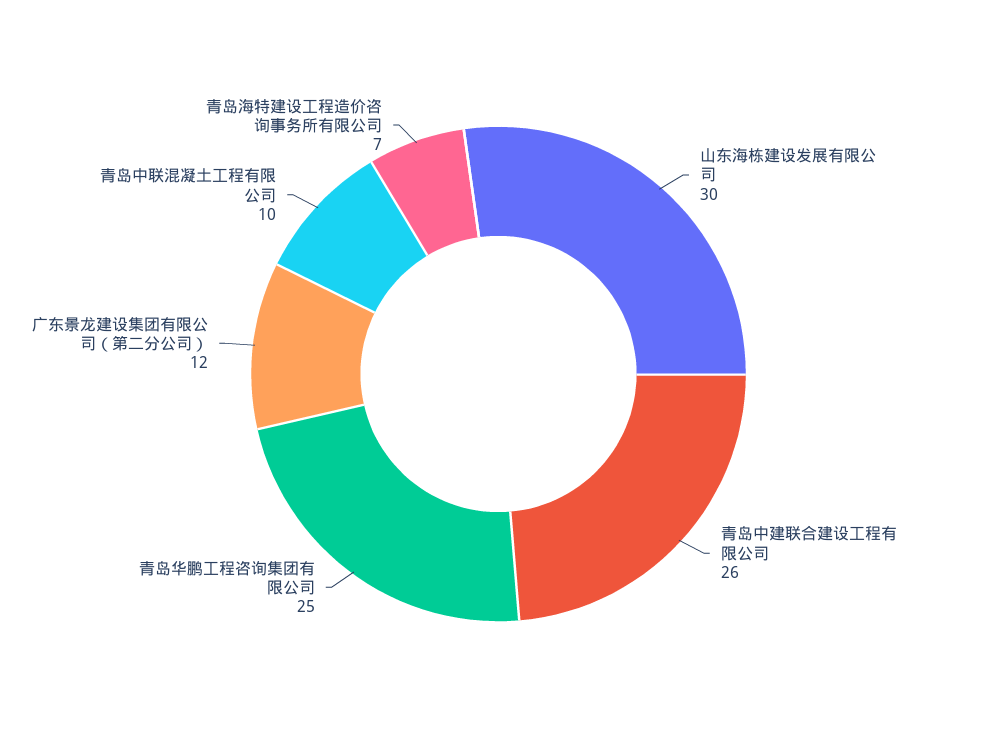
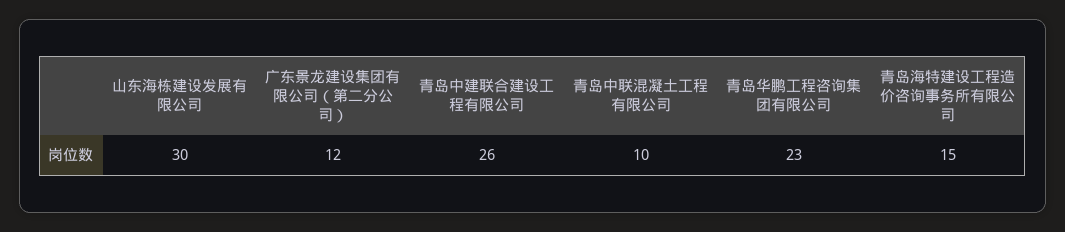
  {
    "山东海栋建设发展有限公司": 30,
    "青岛中建联合建设工程有限公司": 26,
-   "青岛华鹏工程咨询集团有限公司": 25,
+   "青岛华鹏工程咨询集团有限公司": 23,
    "广东景龙建设集团有限公司（第二分公司）": 12,
    "青岛中联混凝土工程有限公司": 10,
-   "青岛海特建设工程造价咨询事务所有限公司": 7
+   "青岛海特建设工程造价咨询事务所有限公司": 15
  }

